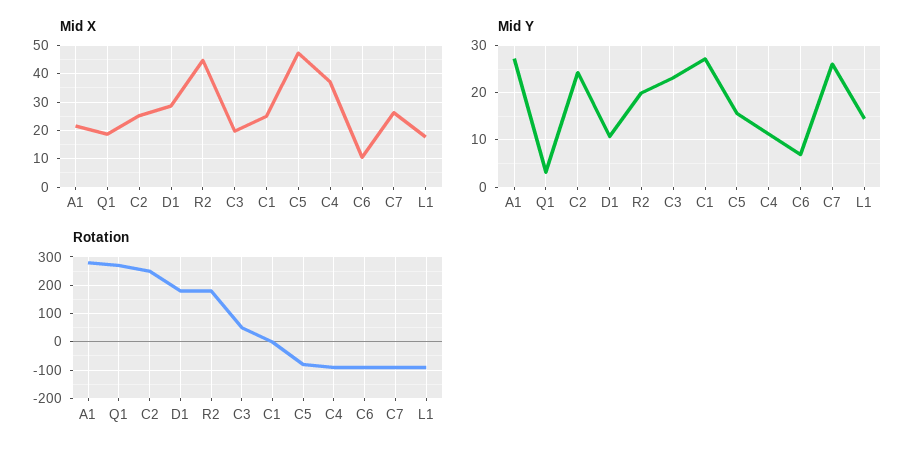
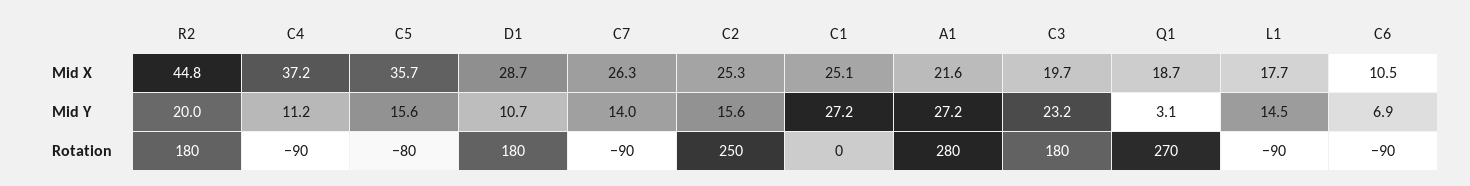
  {
    "Mid X": {
      "A1": 21.6,
      "Q1": 18.7,
      "C2": 25.3,
      "D1": 28.7,
      "R2": 44.8,
      "C3": 19.7,
      "C1": 25.1,
-     "C5": 47.5,
+     "C5": 35.7,
      "C4": 37.2,
      "C6": 10.5,
      "C7": 26.3,
      "L1": 17.7
    },
    "Mid Y": {
      "A1": 27.2,
      "Q1": 3.1,
-     "C2": 24,
+     "C2": 15.6,
      "D1": 10.7,
      "R2": 20,
      "C3": 23.2,
      "C1": 27.2,
      "C5": 15.6,
      "C4": 11.2,
      "C6": 6.9,
-     "C7": 26,
+     "C7": 14,
      "L1": 14.5
    },
    "Rotation": {
      "A1": 280,
      "Q1": 270,
      "C2": 250,
      "D1": 180,
      "R2": 180,
-     "C3": 50,
+     "C3": 180,
      "C1": 0,
      "C5": -80,
      "C4": -90,
      "C6": -90,
      "C7": -90,
      "L1": -90
    }
  }

